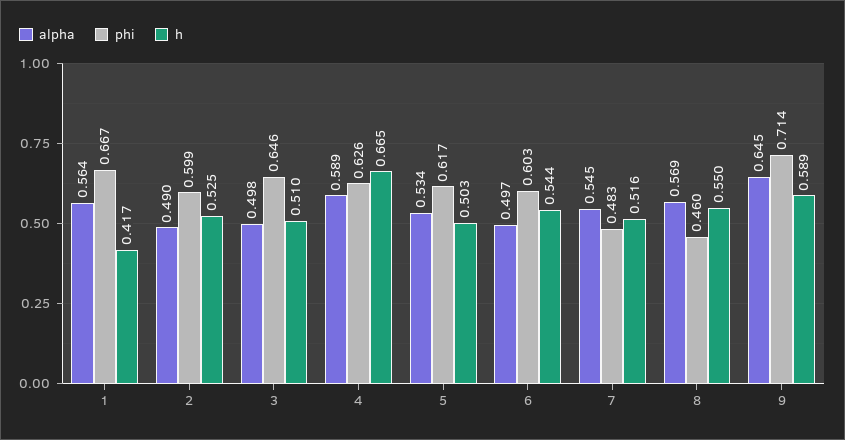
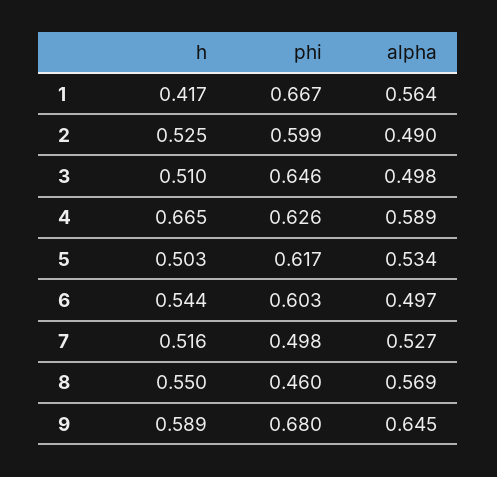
  {
    "alpha": {
      "1": 0.564,
      "2": 0.49,
      "3": 0.498,
      "4": 0.589,
      "5": 0.534,
      "6": 0.497,
-     "7": 0.545,
+     "7": 0.527,
      "8": 0.569,
      "9": 0.645
    },
    "phi": {
      "1": 0.667,
      "2": 0.599,
      "3": 0.646,
      "4": 0.626,
      "5": 0.617,
      "6": 0.603,
-     "7": 0.483,
+     "7": 0.498,
      "8": 0.46,
-     "9": 0.714
+     "9": 0.68
    },
    "h": {
      "1": 0.417,
      "2": 0.525,
      "3": 0.51,
      "4": 0.665,
      "5": 0.503,
      "6": 0.544,
      "7": 0.516,
      "8": 0.55,
      "9": 0.589
    }
  }

